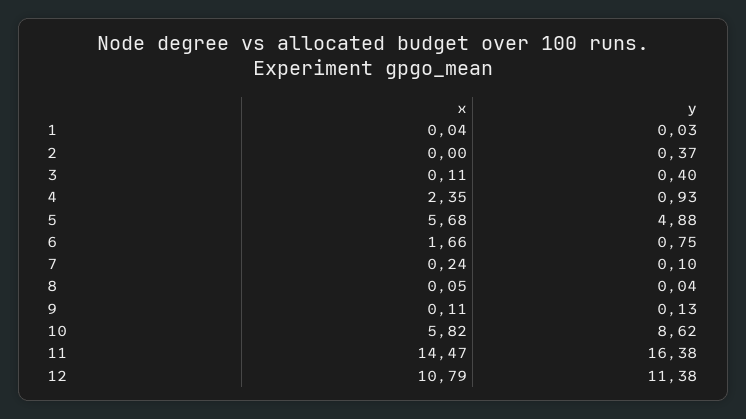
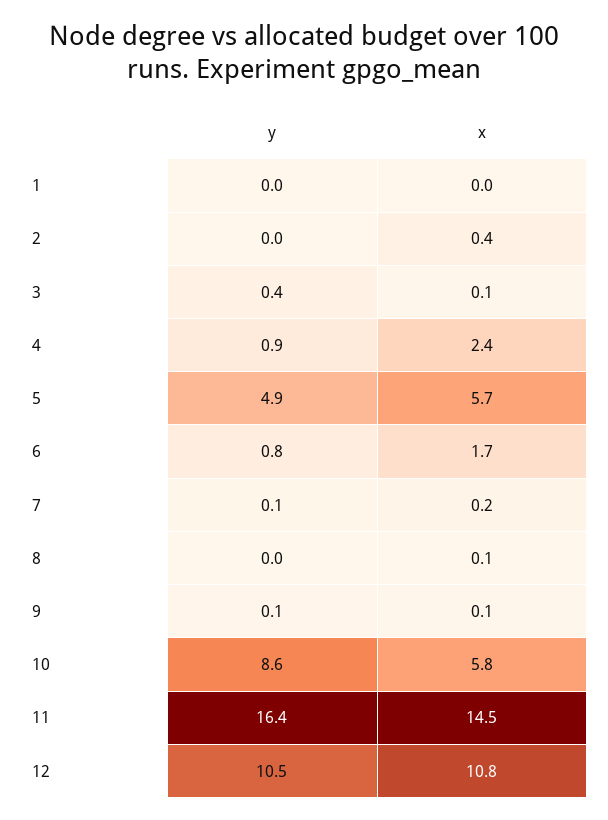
  {
    "x": {
      "1": 0.04,
-     "2": 0,
+     "2": 0.4,
      "3": 0.11,
      "4": 2.35,
      "5": 5.68,
      "6": 1.66,
      "7": 0.24,
      "8": 0.05,
      "9": 0.11,
      "10": 5.82,
      "11": 14.47,
      "12": 10.79
    },
    "y": {
      "1": 0.03,
-     "2": 0.37,
+     "2": 0,
      "3": 0.4,
      "4": 0.93,
      "5": 4.88,
      "6": 0.75,
      "7": 0.1,
      "8": 0.04,
      "9": 0.13,
      "10": 8.62,
      "11": 16.38,
-     "12": 11.38
+     "12": 10.5
    }
  }

